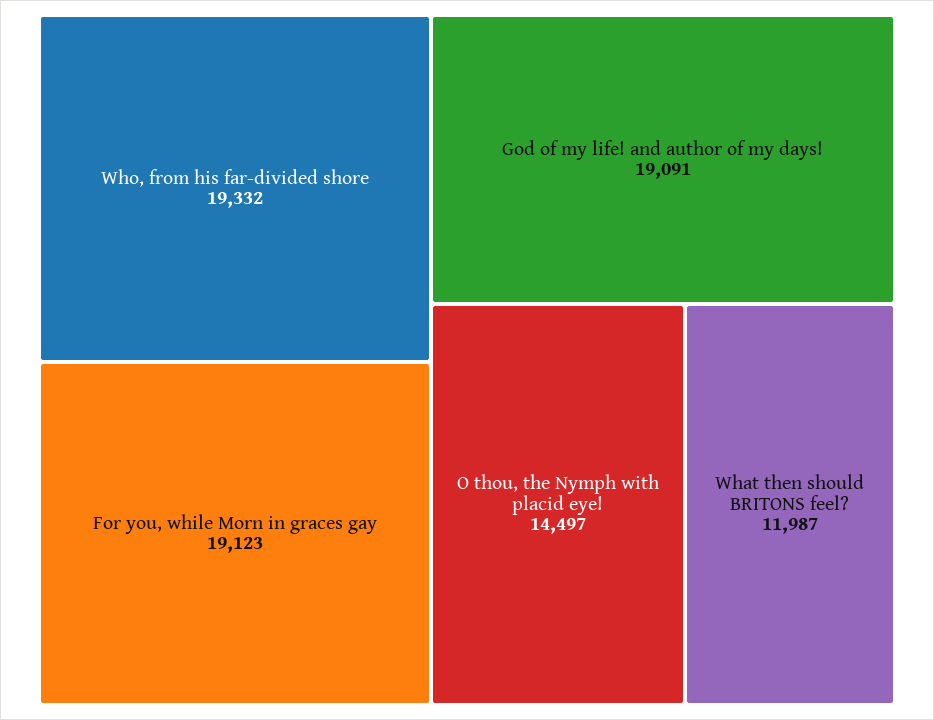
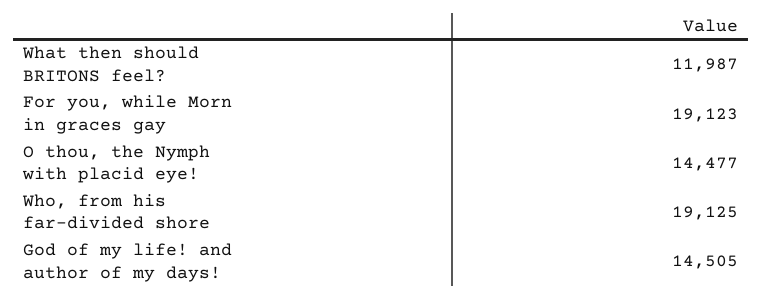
  {
-   "Who, from his far-divided shore": 19332,
+   "Who, from his far-divided shore": 19125,
    "For you, while Morn in graces gay": 19123,
-   "God of my life! and author of my days!": 19091,
+   "God of my life! and author of my days!": 14505,
-   "O thou, the Nymph with placid eye!": 14497,
+   "O thou, the Nymph with placid eye!": 14477,
    "What then should BRITONS feel?": 11987
  }

